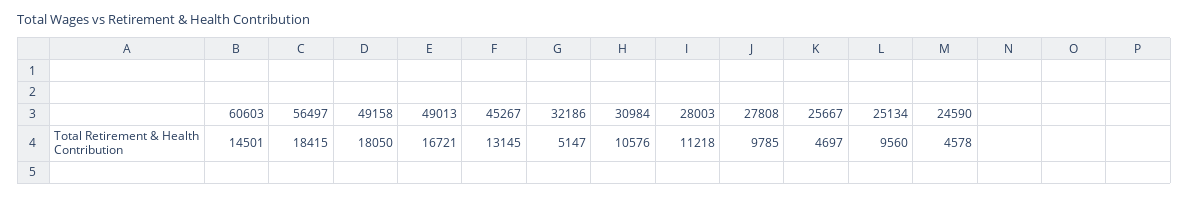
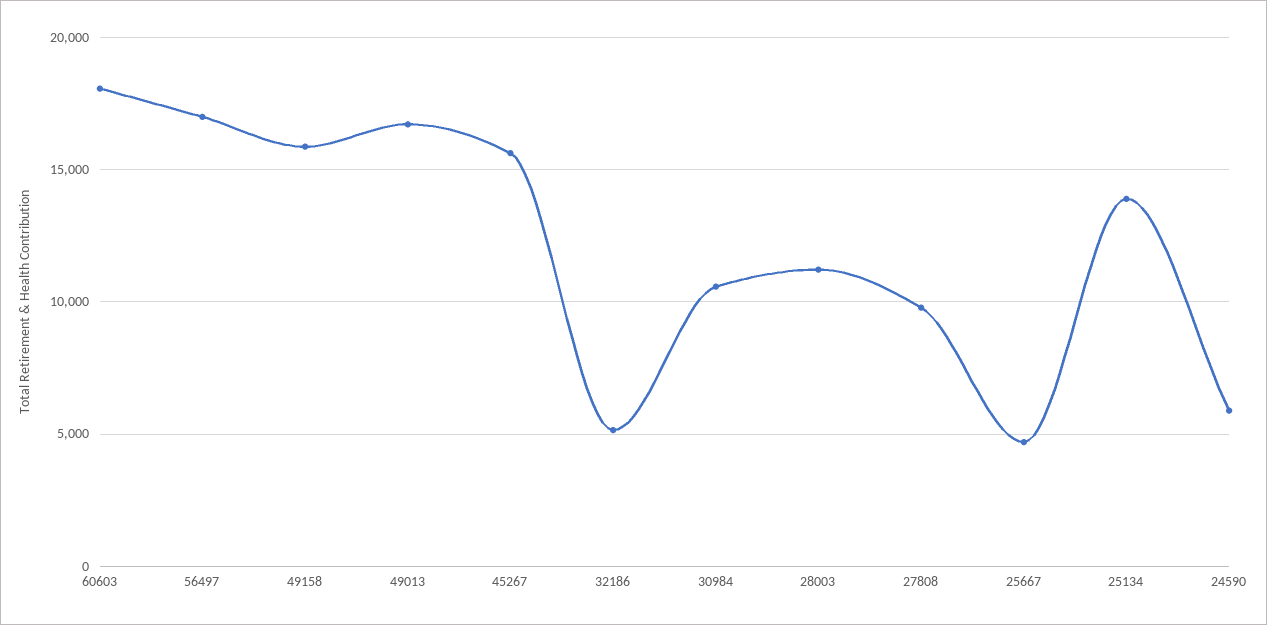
  {
-   "60603": 14501,
+   "60603": 18000,
-   "56497": 18415,
+   "56497": 17000,
-   "49158": 18050,
+   "49158": 16000,
    "49013": 16721,
-   "45267": 13145,
+   "45267": 15500,
    "32186": 5147,
    "30984": 10576,
    "28003": 11218,
    "27808": 9785,
    "25667": 4697,
-   "25134": 9560,
+   "25134": 14000,
-   "24590": 4578
+   "24590": 6000
  }

